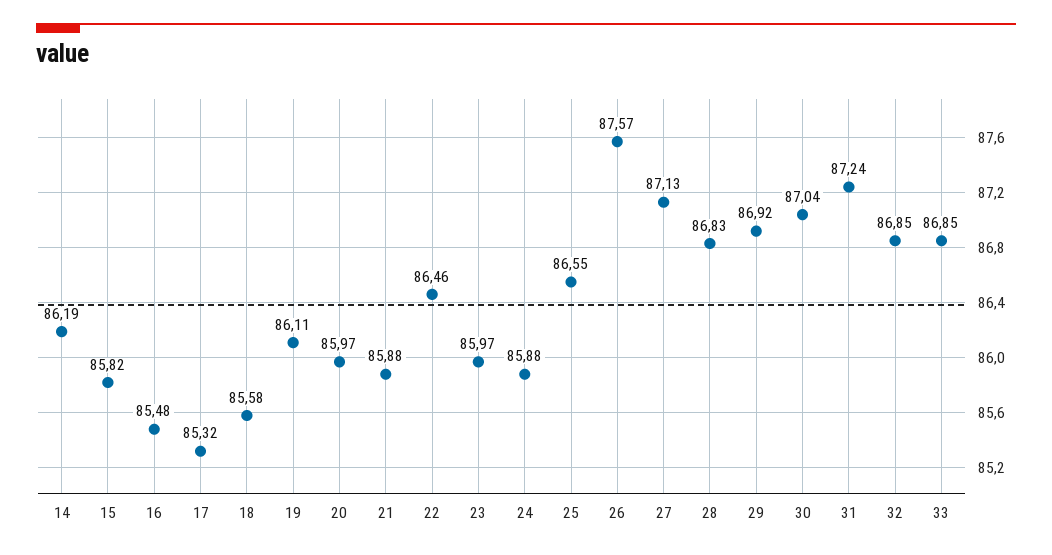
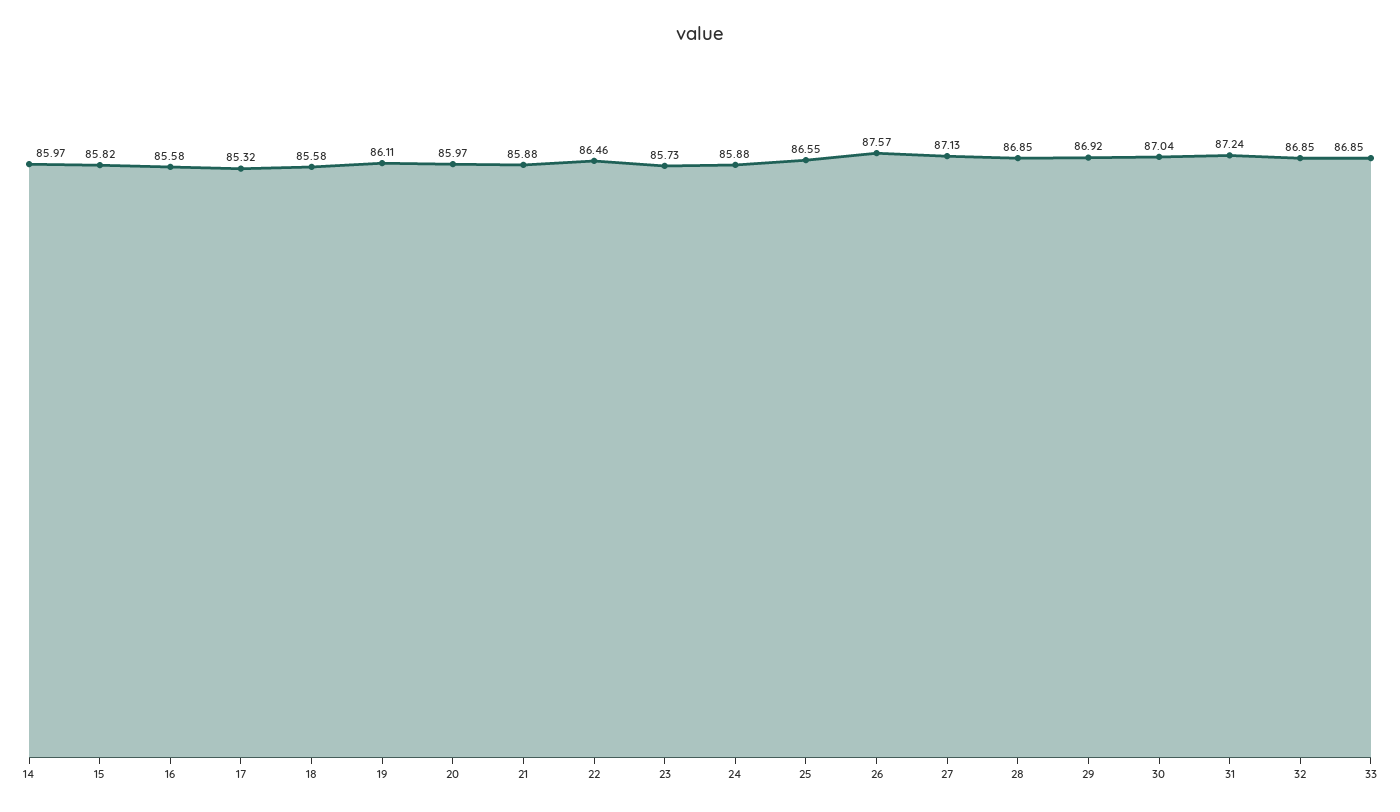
  {
-   "14": 86.19,
+   "14": 85.97,
    "15": 85.82,
-   "16": 85.48,
+   "16": 85.58,
    "17": 85.32,
    "18": 85.58,
    "19": 86.11,
    "20": 85.97,
    "21": 85.88,
    "22": 86.46,
-   "23": 85.97,
+   "23": 85.73,
    "24": 85.88,
    "25": 86.55,
    "26": 87.57,
    "27": 87.13,
-   "28": 86.83,
+   "28": 86.85,
    "29": 86.92,
    "30": 87.04,
    "31": 87.24,
    "32": 86.85,
    "33": 86.85
  }

